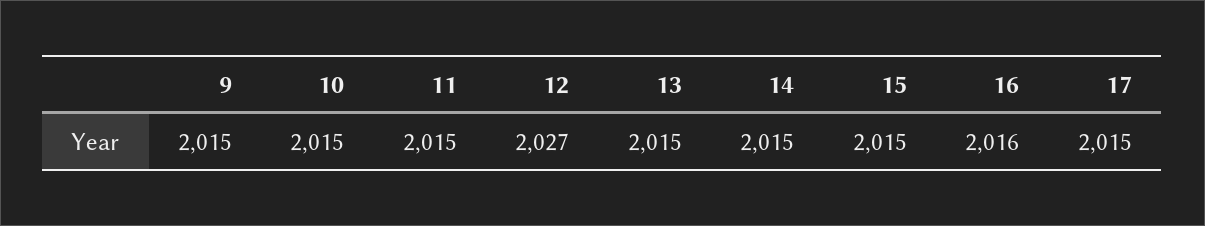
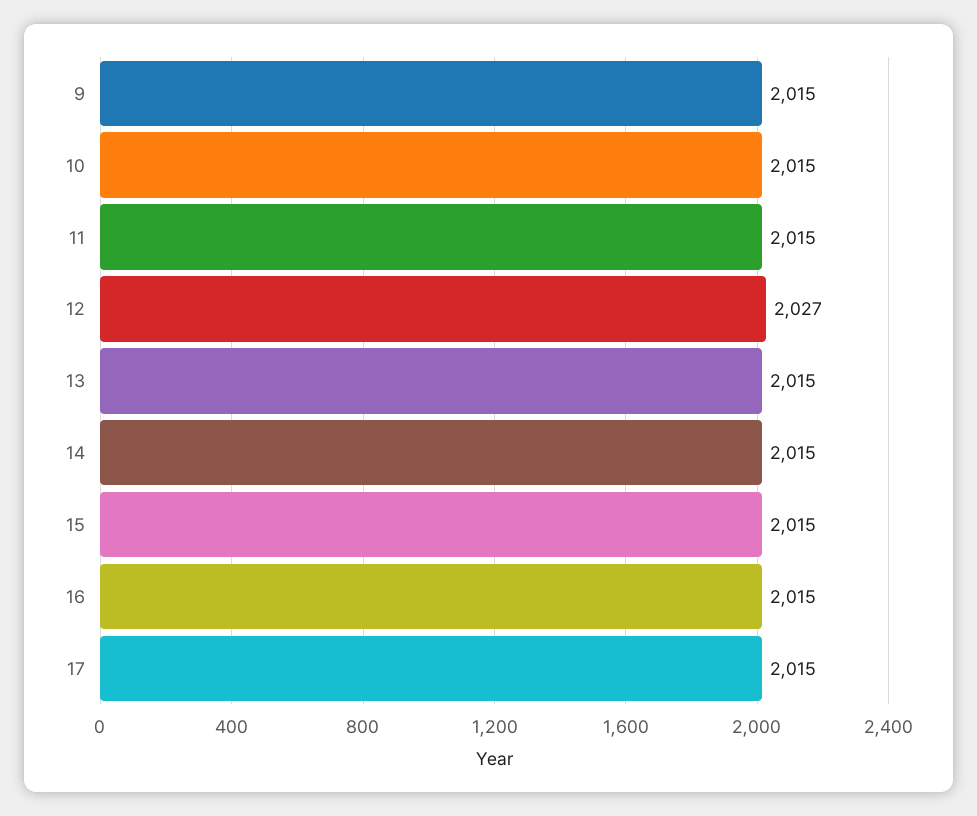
  {
    "9": 2015,
    "10": 2015,
    "11": 2015,
    "12": 2027,
    "13": 2015,
    "14": 2015,
    "15": 2015,
-   "16": 2016,
+   "16": 2015,
    "17": 2015
  }

